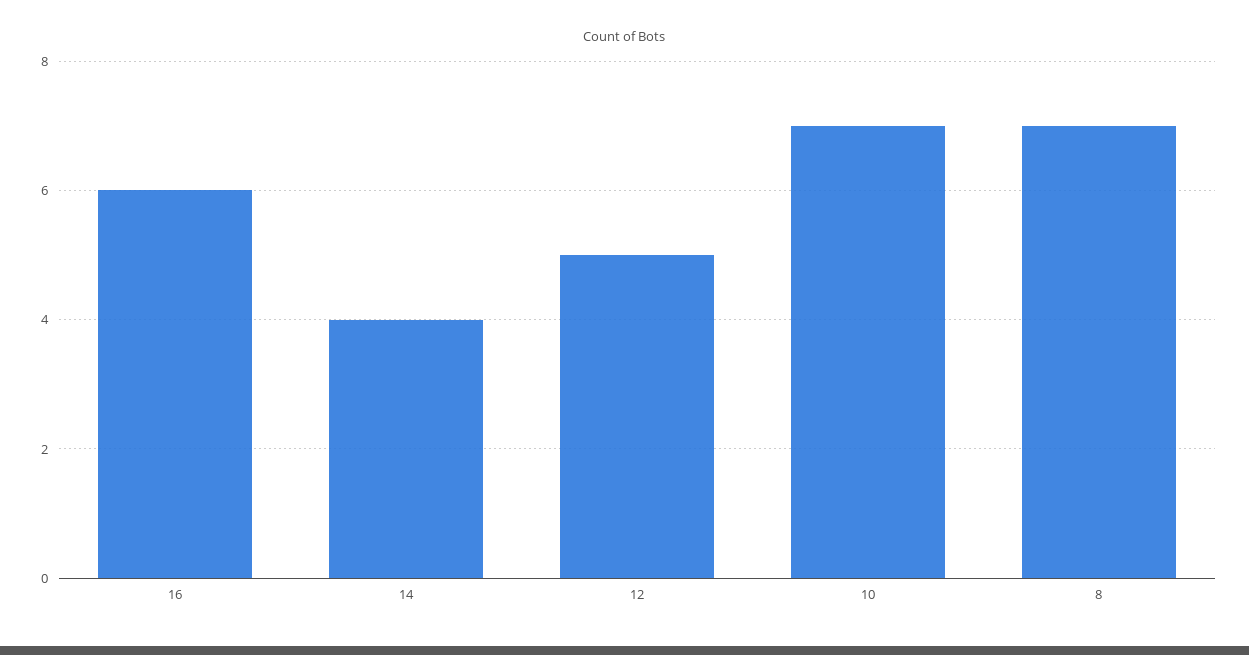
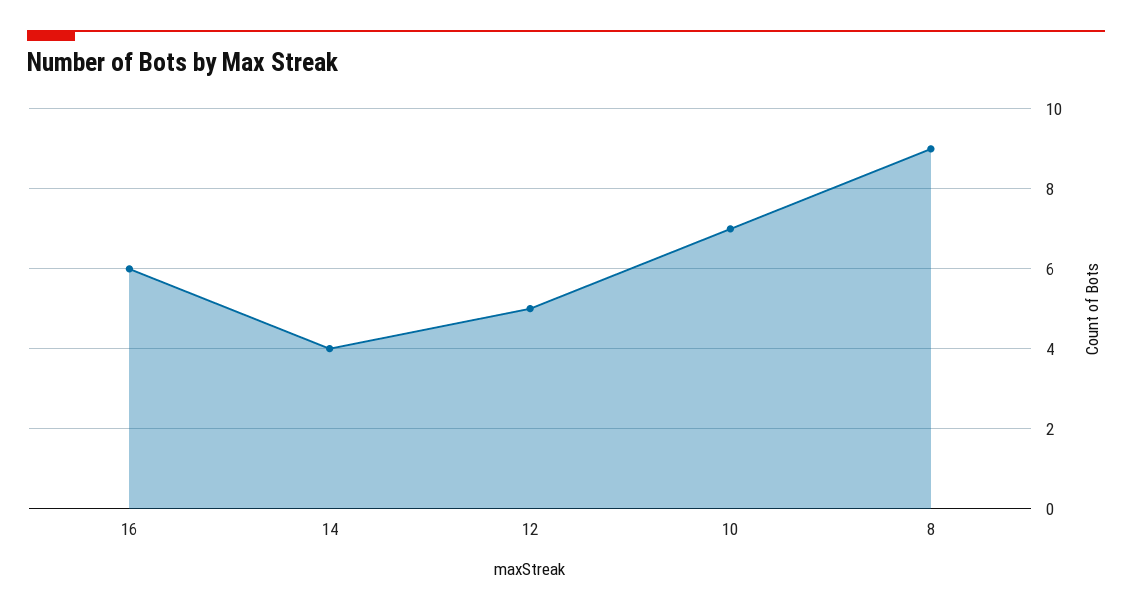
  {
    "16": 6,
    "14": 4,
    "12": 5,
    "10": 7,
-   "8": 7
+   "8": 9
  }

